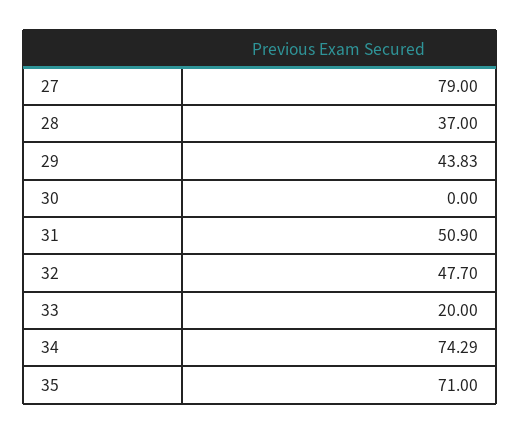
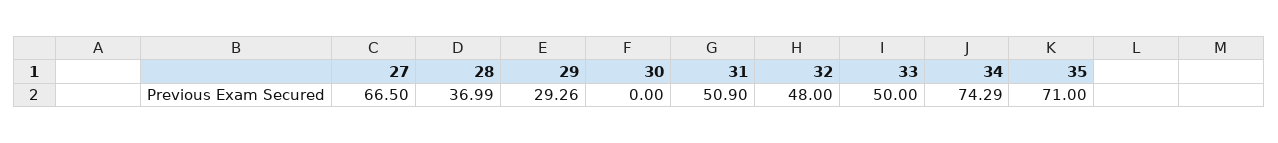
  {
-   "27": 79,
+   "27": 66.5,
-   "28": 37,
+   "28": 36.99,
-   "29": 43.83,
+   "29": 29.26,
    "30": 0,
    "31": 50.9,
-   "32": 47.7,
+   "32": 48,
-   "33": 20,
+   "33": 50,
    "34": 74.29,
    "35": 71
  }

